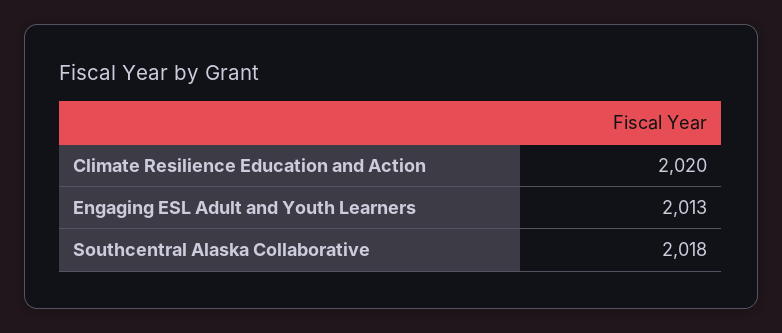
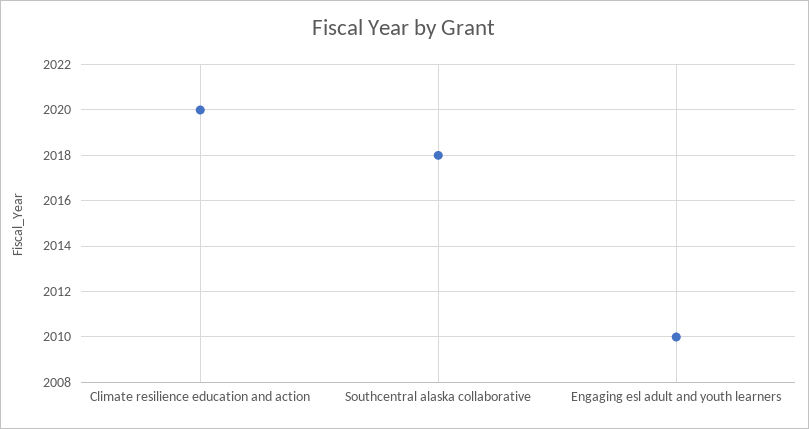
  {
    "Climate Resilience Education and Action": 2020,
-   "Engaging ESL Adult and Youth Learners": 2013,
+   "Engaging ESL Adult and Youth Learners": 2010,
    "Southcentral Alaska Collaborative": 2018
  }

